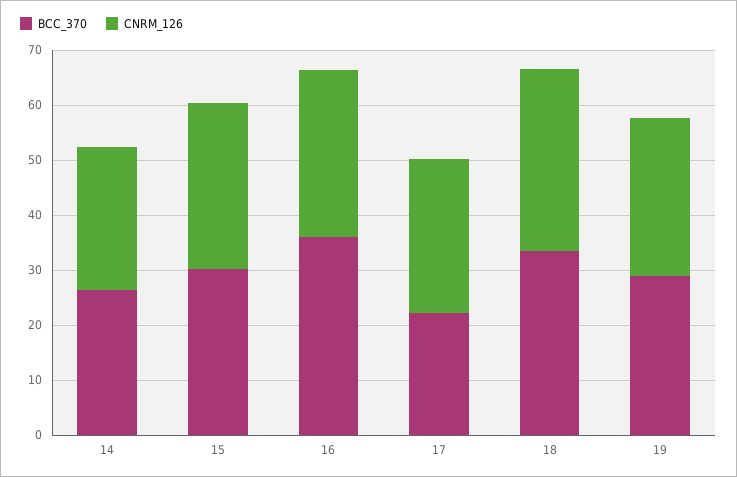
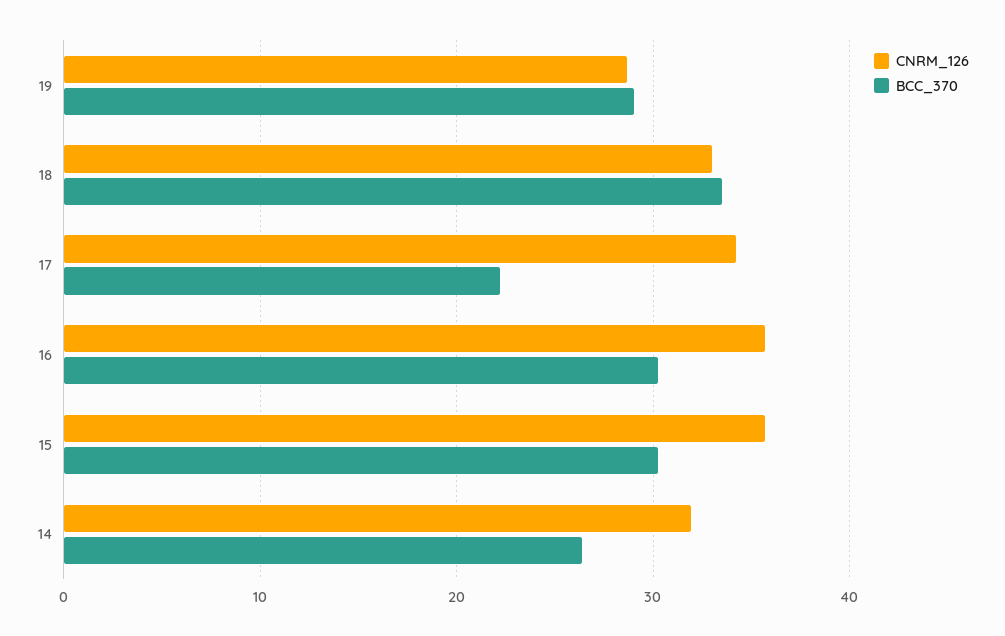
  {
    "BCC_370": {
      "14": 26,
      "15": 30,
-     "16": 36,
+     "16": 30,
      "17": 22,
      "18": 34,
      "19": 29
    },
    "CNRM_126": {
-     "14": 26,
+     "14": 32,
-     "15": 30,
+     "15": 36,
-     "16": 30,
+     "16": 36,
-     "17": 28,
+     "17": 34,
      "18": 33,
      "19": 29
    }
  }

